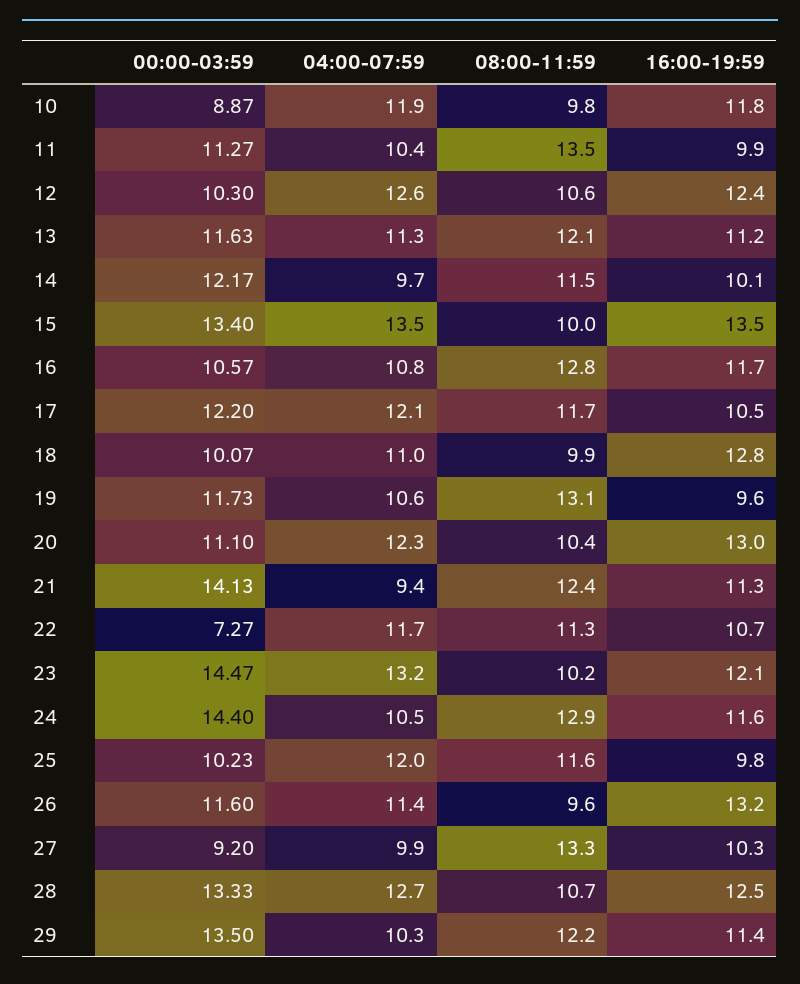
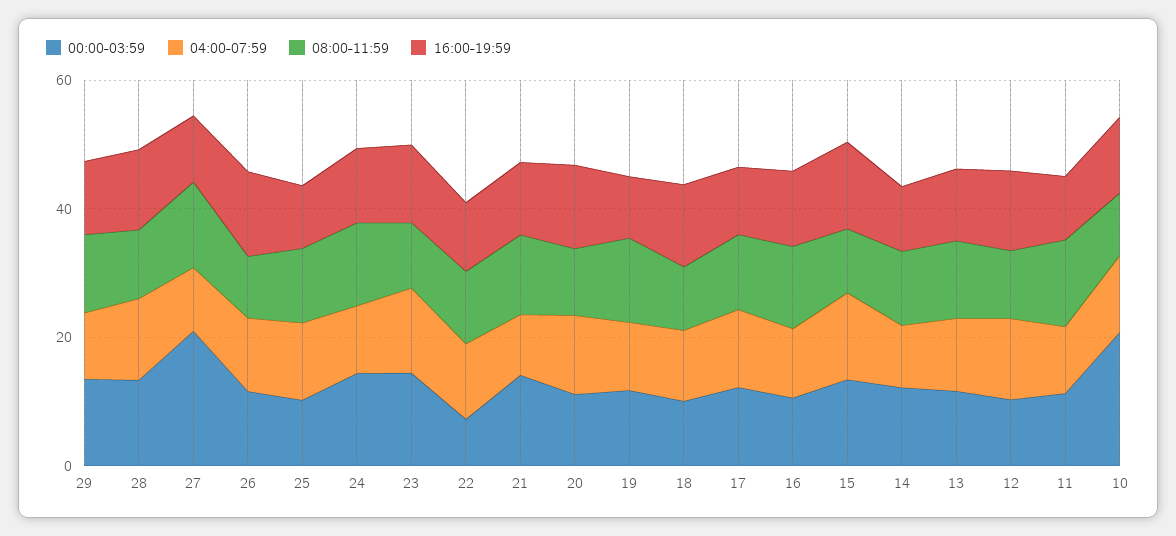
  {
    "00:00-03:59": {
-     "10": 8.87,
+     "10": 20,
      "11": 11.27,
      "12": 10.3,
      "13": 11.63,
      "14": 12.17,
      "15": 13.4,
      "16": 10.57,
      "17": 12.2,
      "18": 10.07,
      "19": 11.73,
      "20": 11.1,
      "21": 14.13,
      "22": 7.27,
      "23": 14.47,
      "24": 14.4,
      "25": 10.23,
      "26": 11.6,
-     "27": 9.2,
+     "27": 20,
      "28": 13.33,
      "29": 13.5
    },
    "04:00-07:59": {
      "10": 11.9,
      "11": 10.4,
      "12": 12.6,
      "13": 11.3,
      "14": 9.7,
      "15": 13.5,
      "16": 10.8,
      "17": 12.1,
      "18": 11,
      "19": 10.6,
      "20": 12.3,
      "21": 9.4,
      "22": 11.7,
      "23": 13.2,
      "24": 10.5,
      "25": 12,
      "26": 11.4,
      "27": 9.9,
      "28": 12.7,
      "29": 10.3
    },
    "08:00-11:59": {
      "10": 9.8,
      "11": 13.5,
      "12": 10.6,
      "13": 12.1,
      "14": 11.5,
      "15": 10,
      "16": 12.8,
      "17": 11.7,
      "18": 9.9,
      "19": 13.1,
      "20": 10.4,
      "21": 12.4,
      "22": 11.3,
      "23": 10.2,
      "24": 12.9,
      "25": 11.6,
      "26": 9.6,
      "27": 13.3,
      "28": 10.7,
      "29": 12.2
    },
    "16:00-19:59": {
      "10": 11.8,
      "11": 9.9,
      "12": 12.4,
      "13": 11.2,
      "14": 10.1,
      "15": 13.5,
      "16": 11.7,
      "17": 10.5,
      "18": 12.8,
      "19": 9.6,
      "20": 13,
      "21": 11.3,
      "22": 10.7,
      "23": 12.1,
      "24": 11.6,
      "25": 9.8,
      "26": 13.2,
      "27": 10.3,
      "28": 12.5,
      "29": 11.4
    }
  }

